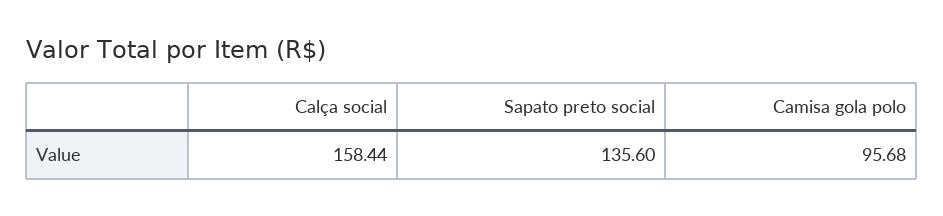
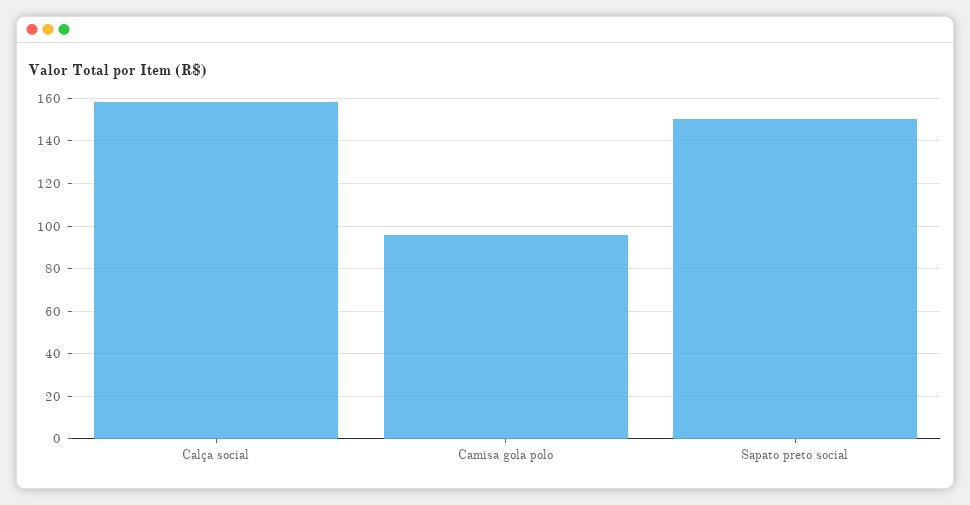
  {
    "Calça social": 158.44,
-   "Sapato preto social": 135.6,
+   "Sapato preto social": 150,
    "Camisa gola polo": 95.68
  }

